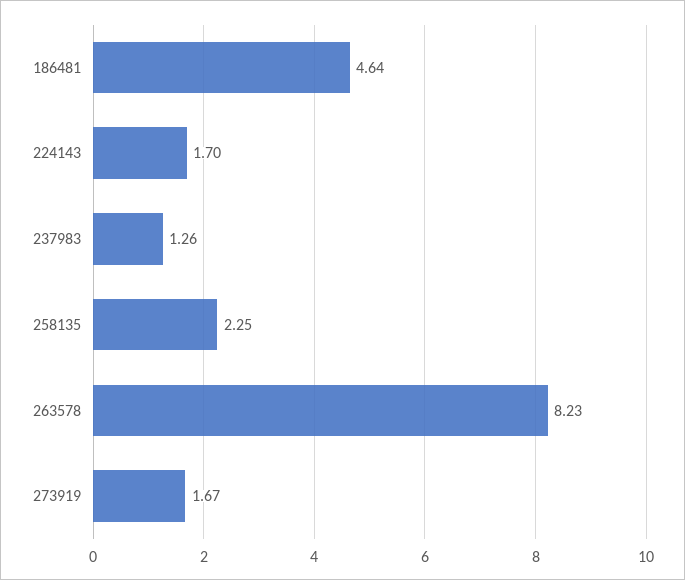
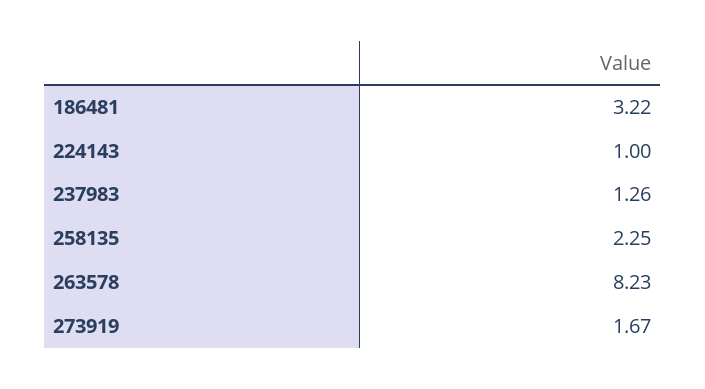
  {
-   "186481": 4.64,
+   "186481": 3.22,
-   "224143": 1.7,
+   "224143": 1,
    "237983": 1.26,
    "258135": 2.25,
    "263578": 8.23,
    "273919": 1.67
  }

